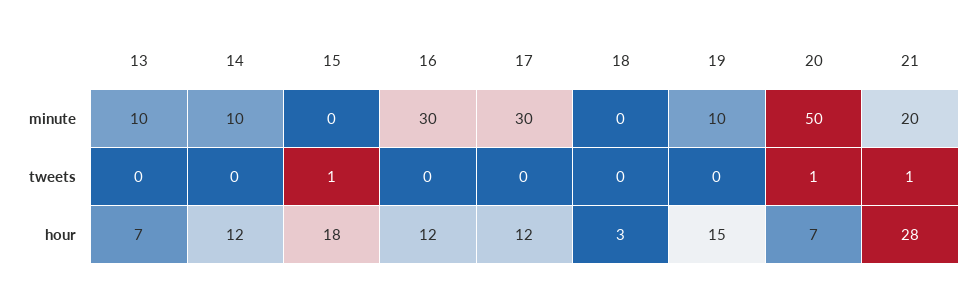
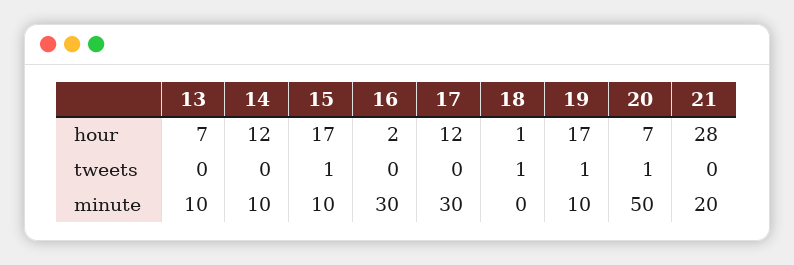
  {
    "13": {
      "minute": 10,
      "tweets": 0,
      "hour": 7
    },
    "14": {
      "minute": 10,
      "tweets": 0,
      "hour": 12
    },
    "15": {
-     "minute": 0,
+     "minute": 10,
      "tweets": 1,
-     "hour": 18
+     "hour": 17
    },
    "16": {
      "minute": 30,
      "tweets": 0,
-     "hour": 12
+     "hour": 2
    },
    "17": {
      "minute": 30,
      "tweets": 0,
      "hour": 12
    },
    "18": {
      "minute": 0,
-     "tweets": 0,
+     "tweets": 1,
-     "hour": 3
+     "hour": 1
    },
    "19": {
      "minute": 10,
-     "tweets": 0,
+     "tweets": 1,
-     "hour": 15
+     "hour": 17
    },
    "20": {
      "minute": 50,
      "tweets": 1,
      "hour": 7
    },
    "21": {
      "minute": 20,
-     "tweets": 1,
+     "tweets": 0,
      "hour": 28
    }
  }

